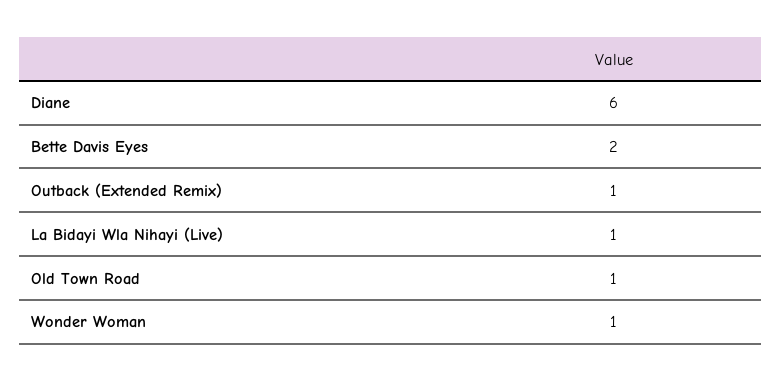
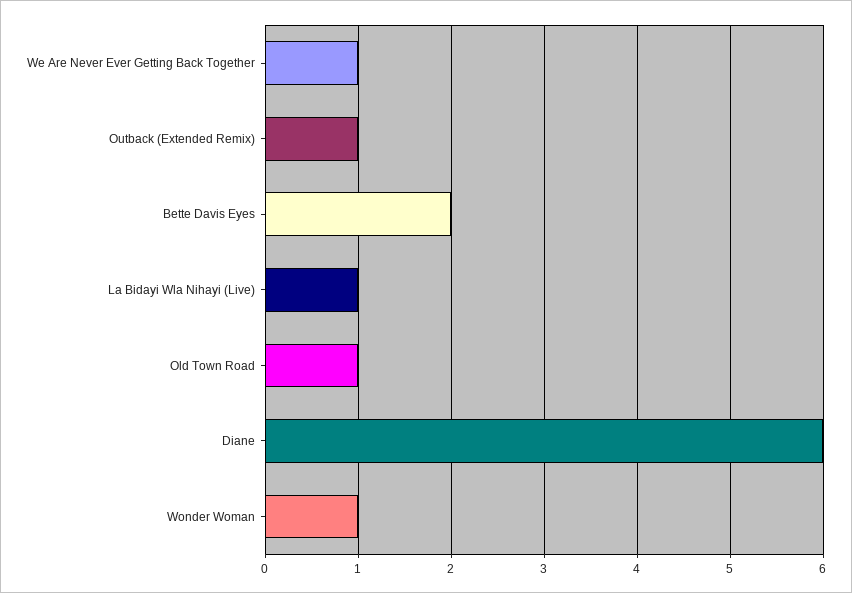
  {
    "Diane": 6,
    "Bette Davis Eyes": 2,
    "Outback (Extended Remix)": 1,
    "La Bidayi Wla Nihayi (Live)": 1,
    "Old Town Road": 1,
-   "Wonder Woman": 1
+   "Wonder Woman": 1,
+   "We Are Never Ever Getting Back Together": 1
  }

